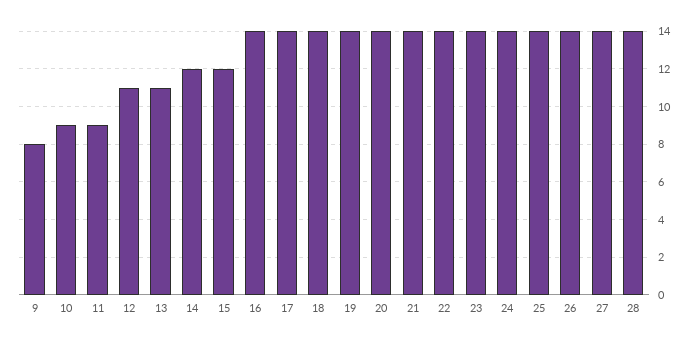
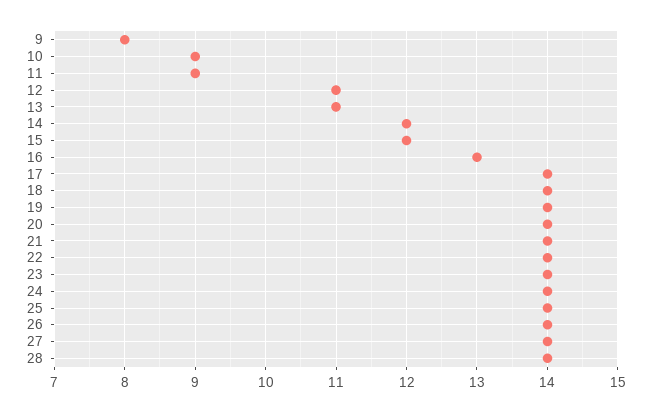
  {
    "9": 8,
    "10": 9,
    "11": 9,
    "12": 11,
    "13": 11,
    "14": 12,
    "15": 12,
-   "16": 14,
+   "16": 13,
    "17": 14,
    "18": 14,
    "19": 14,
    "20": 14,
    "21": 14,
    "22": 14,
    "23": 14,
    "24": 14,
    "25": 14,
    "26": 14,
    "27": 14,
    "28": 14
  }

